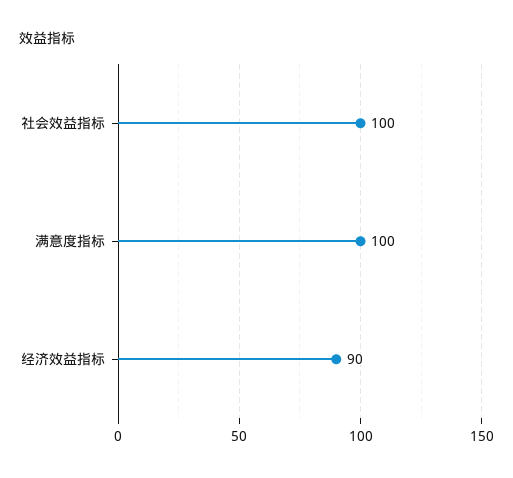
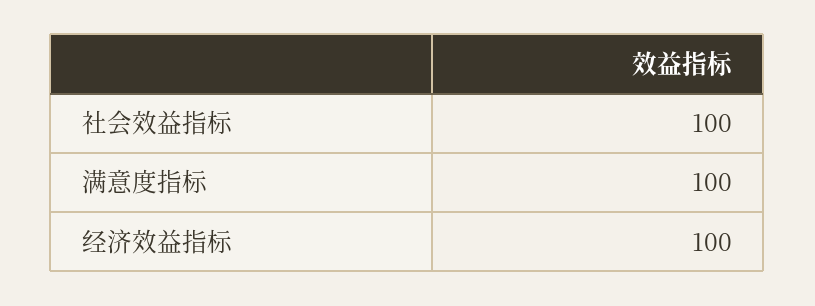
  {
    "社会效益指标": 100,
    "满意度指标": 100,
-   "经济效益指标": 90
+   "经济效益指标": 100
  }

